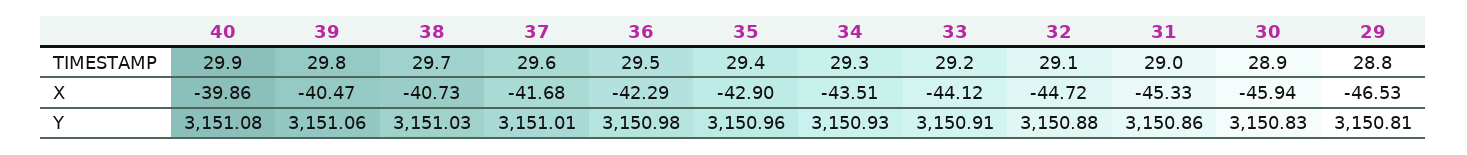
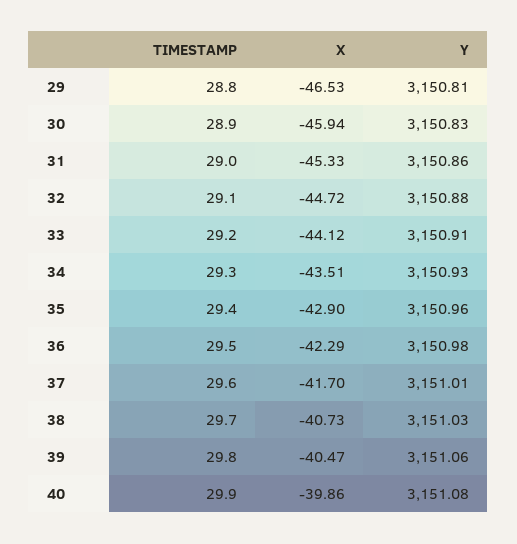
  {
    "40": {
      "TIMESTAMP": 29.9,
      "X": -39.86,
      "Y": 3151.08
    },
    "39": {
      "TIMESTAMP": 29.8,
      "X": -40.47,
      "Y": 3151.06
    },
    "38": {
      "TIMESTAMP": 29.7,
      "X": -40.73,
      "Y": 3151.03
    },
    "37": {
      "TIMESTAMP": 29.6,
-     "X": -41.68,
+     "X": -41.7,
      "Y": 3151.01
    },
    "36": {
      "TIMESTAMP": 29.5,
      "X": -42.29,
      "Y": 3150.98
    },
    "35": {
      "TIMESTAMP": 29.4,
      "X": -42.9,
      "Y": 3150.96
    },
    "34": {
      "TIMESTAMP": 29.3,
      "X": -43.51,
      "Y": 3150.93
    },
    "33": {
      "TIMESTAMP": 29.2,
      "X": -44.12,
      "Y": 3150.91
    },
    "32": {
      "TIMESTAMP": 29.1,
      "X": -44.72,
      "Y": 3150.88
    },
    "31": {
      "TIMESTAMP": 29,
      "X": -45.33,
      "Y": 3150.86
    },
    "30": {
      "TIMESTAMP": 28.9,
      "X": -45.94,
      "Y": 3150.83
    },
    "29": {
      "TIMESTAMP": 28.8,
      "X": -46.53,
      "Y": 3150.81
    }
  }

